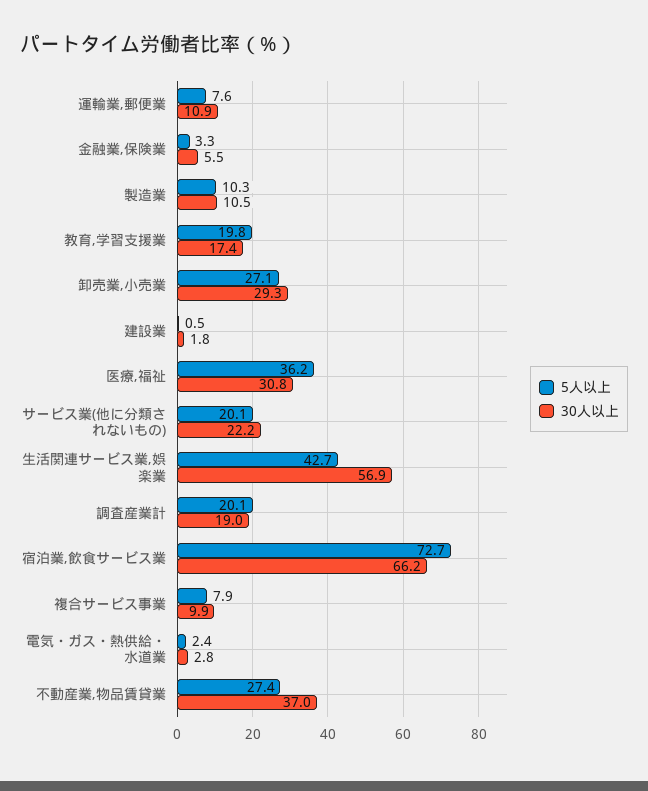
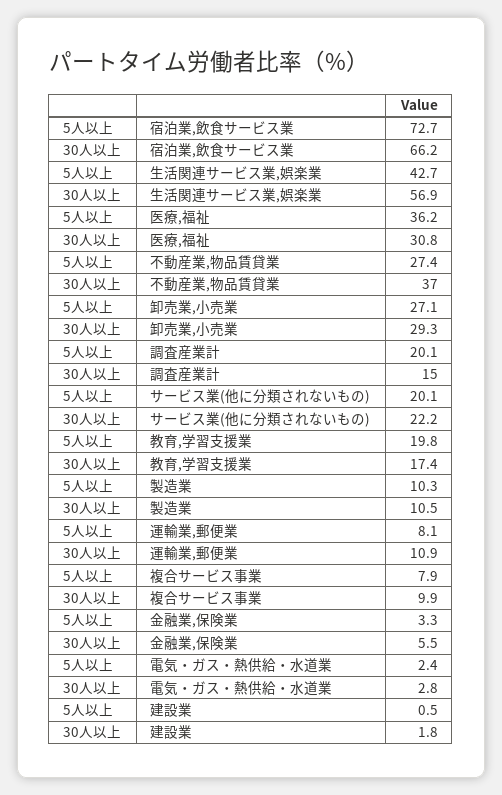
  {
    "5人以上": {
-     "運輸業,郵便業": 7.6,
+     "運輸業,郵便業": 8.1,
      "金融業,保険業": 3.3,
      "製造業": 10.3,
      "教育,学習支援業": 19.8,
      "卸売業,小売業": 27.1,
      "建設業": 0.5,
      "医療,福祉": 36.2,
      "サービス業(他に分類されないもの)": 20.1,
      "生活関連サービス業,娯楽業": 42.7,
      "調査産業計": 20.1,
      "宿泊業,飲食サービス業": 72.7,
      "複合サービス事業": 7.9,
      "電気・ガス・熱供給・水道業": 2.4,
      "不動産業,物品賃貸業": 27.4
    },
    "30人以上": {
      "運輸業,郵便業": 10.9,
      "金融業,保険業": 5.5,
      "製造業": 10.5,
      "教育,学習支援業": 17.4,
      "卸売業,小売業": 29.3,
      "建設業": 1.8,
      "医療,福祉": 30.8,
      "サービス業(他に分類されないもの)": 22.2,
      "生活関連サービス業,娯楽業": 56.9,
-     "調査産業計": 19,
+     "調査産業計": 15,
      "宿泊業,飲食サービス業": 66.2,
      "複合サービス事業": 9.9,
      "電気・ガス・熱供給・水道業": 2.8,
      "不動産業,物品賃貸業": 37
    }
  }

